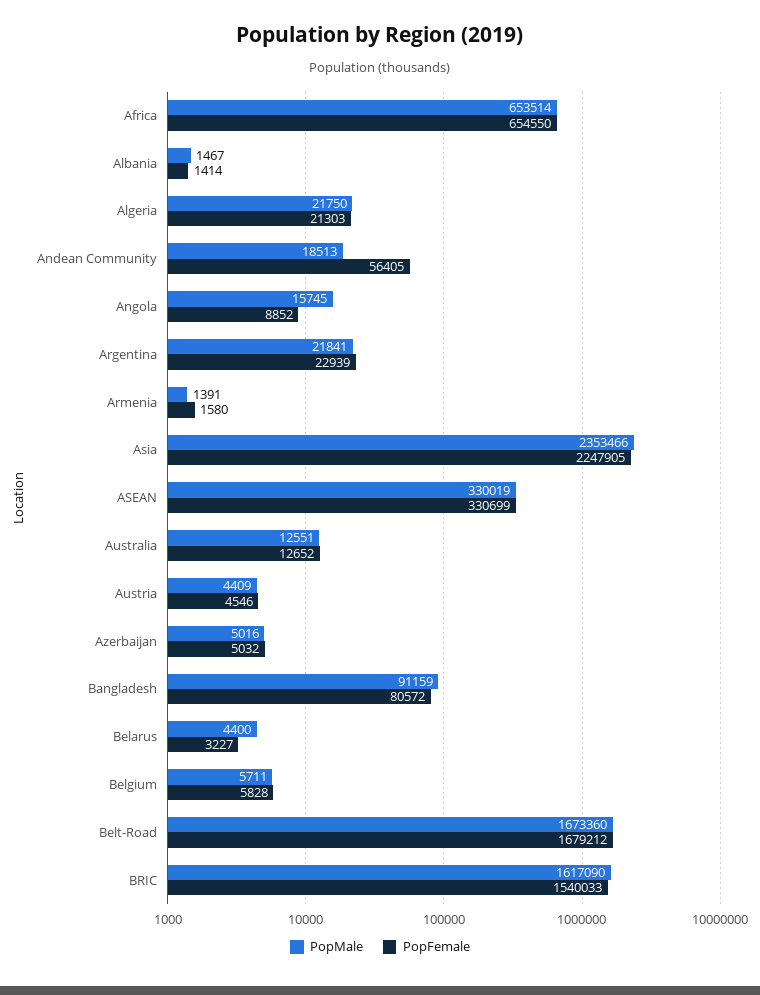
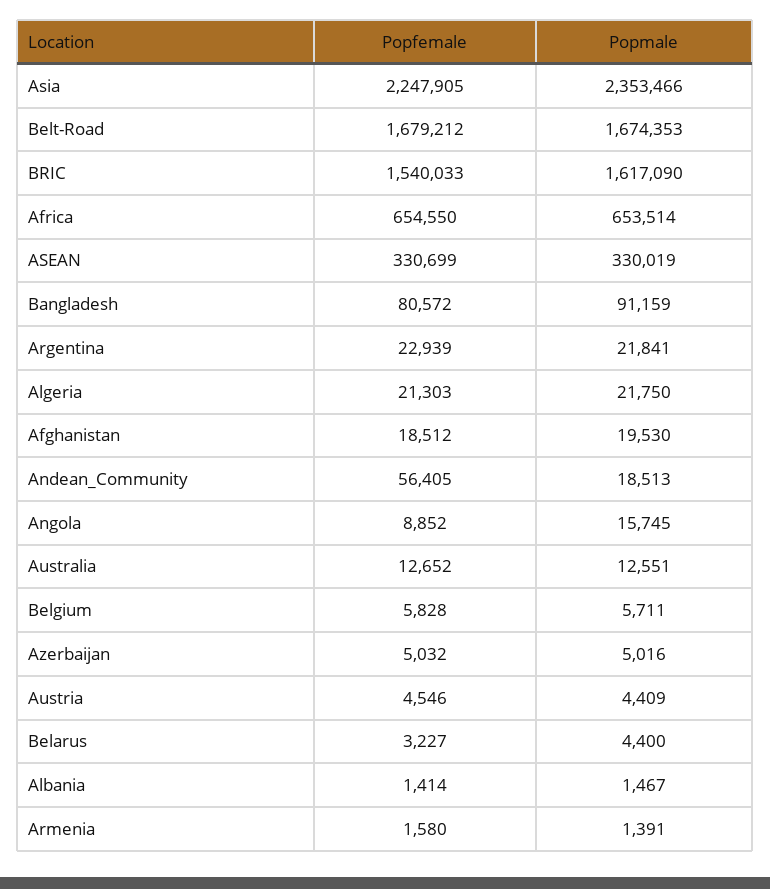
  {
    "PopMale": {
      "Africa": 653514,
      "Albania": 1467,
      "Algeria": 21750,
      "Andean Community": 18513,
      "Angola": 15745,
      "Argentina": 21841,
      "Armenia": 1391,
      "Asia": 2353466,
      "ASEAN": 330019,
      "Australia": 12551,
      "Austria": 4409,
      "Azerbaijan": 5016,
      "Bangladesh": 91159,
      "Belarus": 4400,
      "Belgium": 5711,
-     "Belt-Road": 1673360,
+     "Belt-Road": 1674353,
-     "BRIC": 1617090
+     "BRIC": 1617090,
+     "Afghanistan": 19530
    },
    "PopFemale": {
      "Africa": 654550,
      "Albania": 1414,
      "Algeria": 21303,
      "Andean Community": 56405,
      "Angola": 8852,
      "Argentina": 22939,
      "Armenia": 1580,
      "Asia": 2247905,
      "ASEAN": 330699,
      "Australia": 12652,
      "Austria": 4546,
      "Azerbaijan": 5032,
      "Bangladesh": 80572,
      "Belarus": 3227,
      "Belgium": 5828,
      "Belt-Road": 1679212,
-     "BRIC": 1540033
+     "BRIC": 1540033,
+     "Afghanistan": 18512
    }
  }

